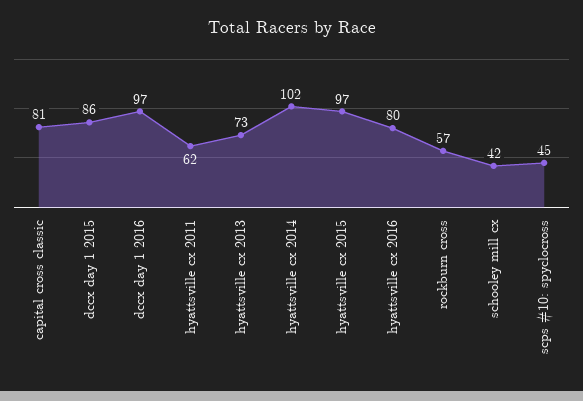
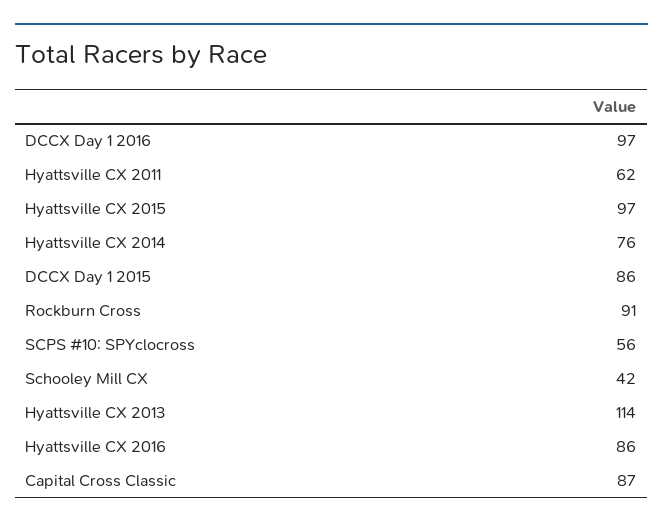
  {
-   "capital cross classic": 81,
+   "capital cross classic": 87,
    "dccx day 1 2015": 86,
    "dccx day 1 2016": 97,
    "hyattsville cx 2011": 62,
-   "hyattsville cx 2013": 73,
+   "hyattsville cx 2013": 114,
-   "hyattsville cx 2014": 102,
+   "hyattsville cx 2014": 76,
    "hyattsville cx 2015": 97,
-   "hyattsville cx 2016": 80,
+   "hyattsville cx 2016": 86,
-   "rockburn cross": 57,
+   "rockburn cross": 91,
    "schooley mill cx": 42,
-   "scps #10: spyclocross": 45
+   "scps #10: spyclocross": 56
  }

